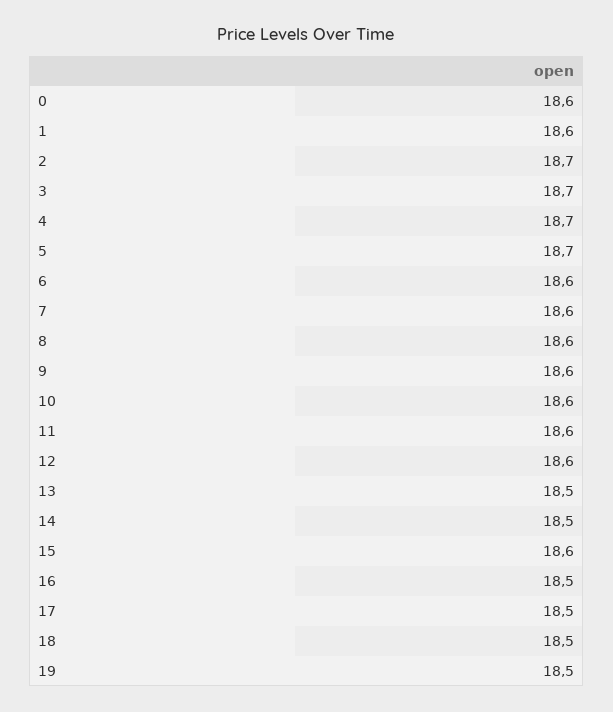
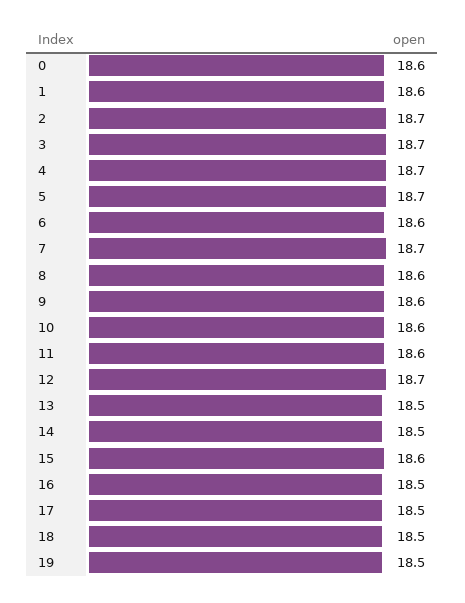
  {
    "0": 18.6,
    "1": 18.6,
    "2": 18.7,
    "3": 18.7,
    "4": 18.7,
    "5": 18.7,
    "6": 18.6,
-   "7": 18.6,
+   "7": 18.7,
    "8": 18.6,
    "9": 18.6,
    "10": 18.6,
    "11": 18.6,
-   "12": 18.6,
+   "12": 18.7,
    "13": 18.5,
    "14": 18.5,
    "15": 18.6,
    "16": 18.5,
    "17": 18.5,
    "18": 18.5,
    "19": 18.5
  }

